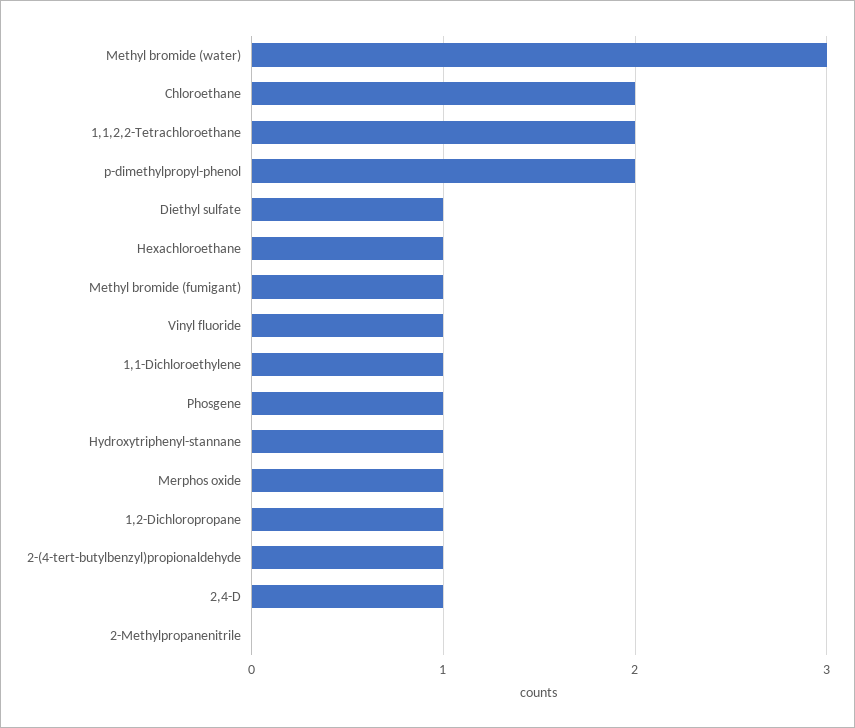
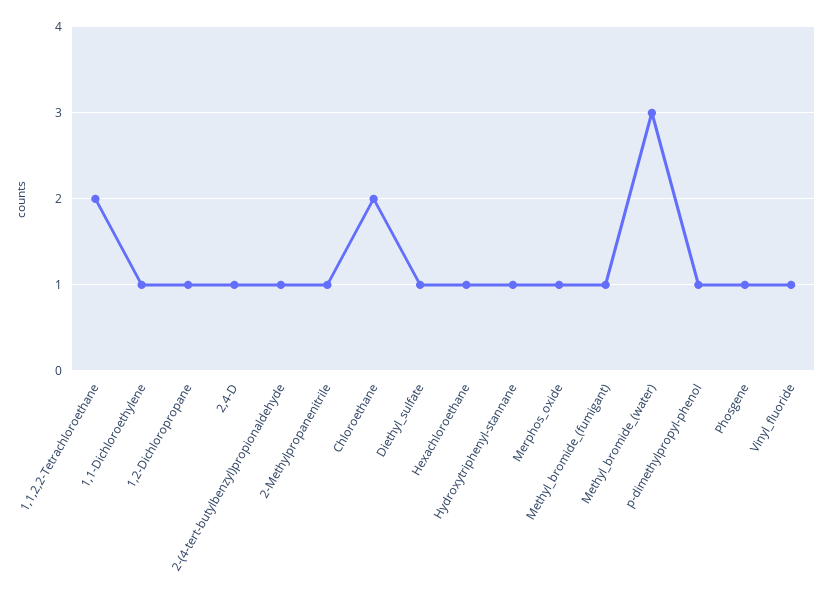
  {
    "Methyl bromide (water)": 3,
    "Chloroethane": 2,
    "1,1,2,2-Tetrachloroethane": 2,
-   "p-dimethylpropyl-phenol": 2,
+   "p-dimethylpropyl-phenol": 1,
    "Diethyl sulfate": 1,
    "Hexachloroethane": 1,
    "Methyl bromide (fumigant)": 1,
    "Vinyl fluoride": 1,
    "1,1-Dichloroethylene": 1,
    "Phosgene": 1,
    "Hydroxytriphenyl-stannane": 1,
    "Merphos oxide": 1,
    "1,2-Dichloropropane": 1,
    "2-(4-tert-butylbenzyl)propionaldehyde": 1,
    "2,4-D": 1,
-   "2-Methylpropanenitrile": 0
+   "2-Methylpropanenitrile": 1
  }

